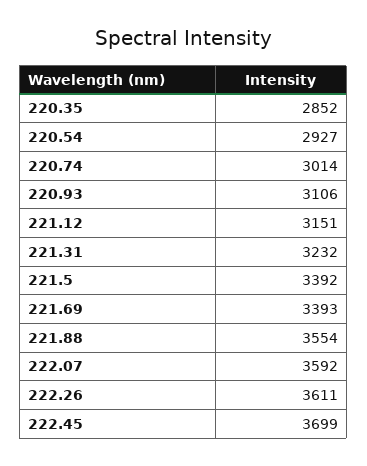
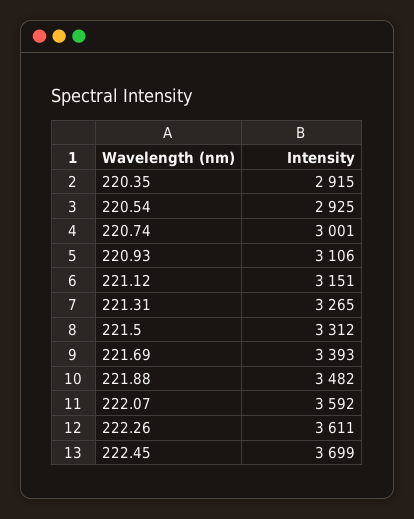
  {
-   "220.35": 2852,
+   "220.35": 2915,
-   "220.54": 2927,
+   "220.54": 2925,
-   "220.74": 3014,
+   "220.74": 3001,
    "220.93": 3106,
    "221.12": 3151,
-   "221.31": 3232,
+   "221.31": 3265,
-   "221.5": 3392,
+   "221.5": 3312,
    "221.69": 3393,
-   "221.88": 3554,
+   "221.88": 3482,
    "222.07": 3592,
    "222.26": 3611,
    "222.45": 3699
  }

